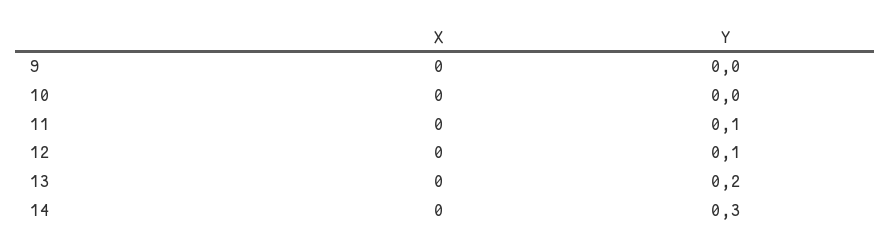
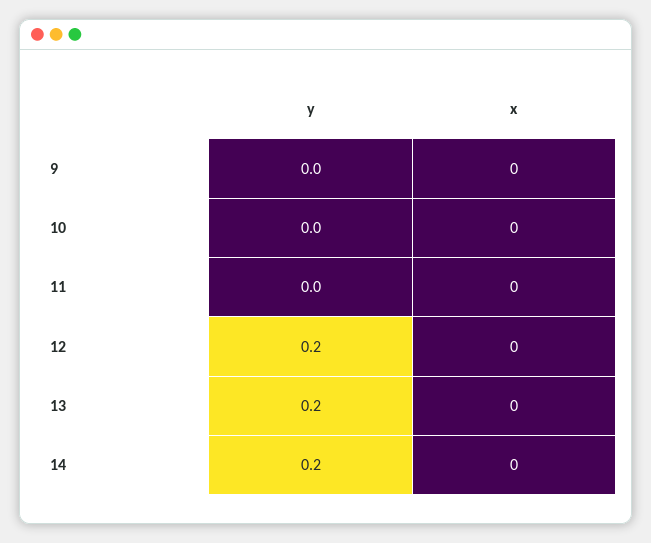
  {
    "X": {
      "9": 0,
      "10": 0,
      "11": 0,
      "12": 0,
      "13": 0,
      "14": 0
    },
    "Y": {
      "9": 0,
      "10": 0,
-     "11": 0.1,
+     "11": 0,
-     "12": 0.1,
+     "12": 0.2,
      "13": 0.2,
-     "14": 0.3
+     "14": 0.2
    }
  }

